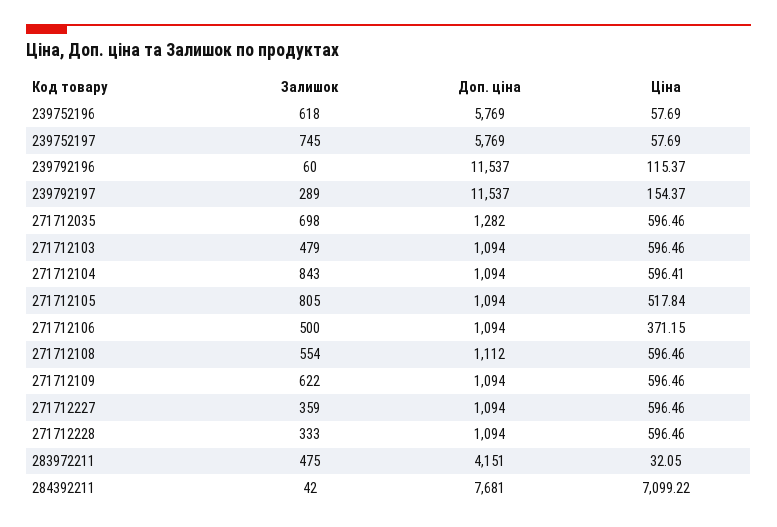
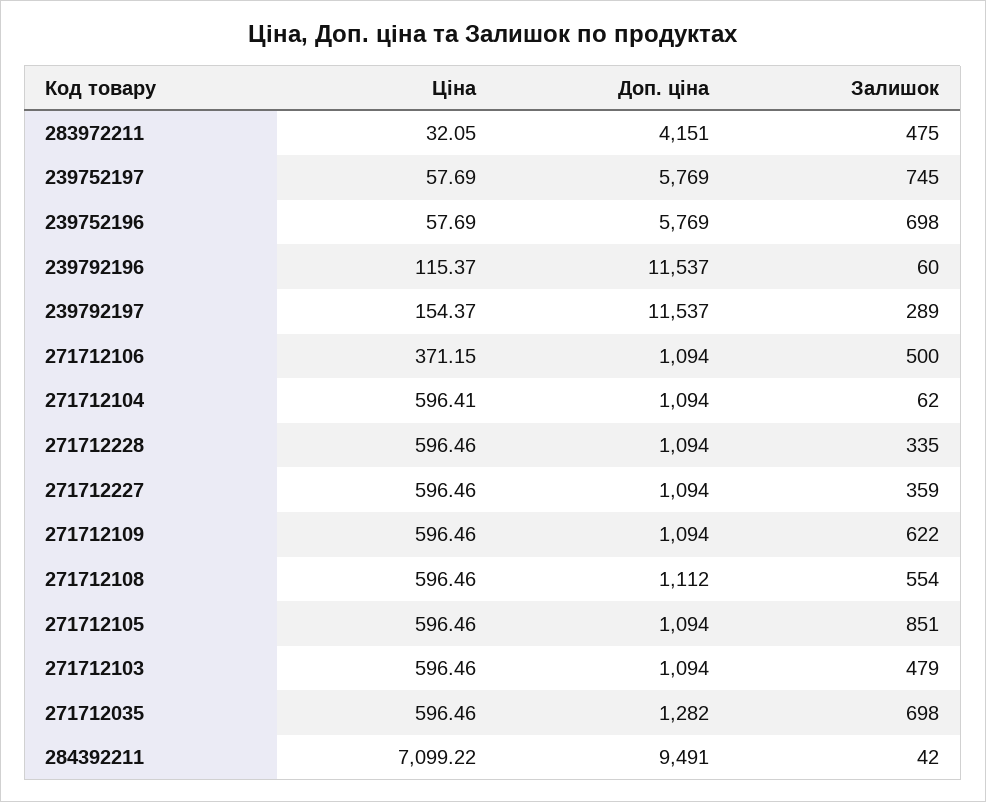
  {
    "Залишок": {
-     "239752196": 618,
+     "239752196": 698,
      "239752197": 745,
      "239792196": 60,
      "239792197": 289,
      "271712035": 698,
      "271712103": 479,
-     "271712104": 843,
+     "271712104": 62,
-     "271712105": 805,
+     "271712105": 851,
      "271712106": 500,
      "271712108": 554,
      "271712109": 622,
      "271712227": 359,
-     "271712228": 333,
+     "271712228": 335,
      "283972211": 475,
      "284392211": 42
    },
    "Доп. ціна": {
      "239752196": 5769,
      "239752197": 5769,
      "239792196": 11537,
      "239792197": 11537,
      "271712035": 1282,
      "271712103": 1094,
      "271712104": 1094,
      "271712105": 1094,
      "271712106": 1094,
      "271712108": 1112,
      "271712109": 1094,
      "271712227": 1094,
      "271712228": 1094,
      "283972211": 4151,
-     "284392211": 7681
+     "284392211": 9491
    },
    "Ціна": {
      "239752196": 57.69,
      "239752197": 57.69,
      "239792196": 115.37,
      "239792197": 154.37,
      "271712035": 596.46,
      "271712103": 596.46,
      "271712104": 596.41,
-     "271712105": 517.84,
+     "271712105": 596.46,
      "271712106": 371.15,
      "271712108": 596.46,
      "271712109": 596.46,
      "271712227": 596.46,
      "271712228": 596.46,
      "283972211": 32.05,
      "284392211": 7099.22
    }
  }

